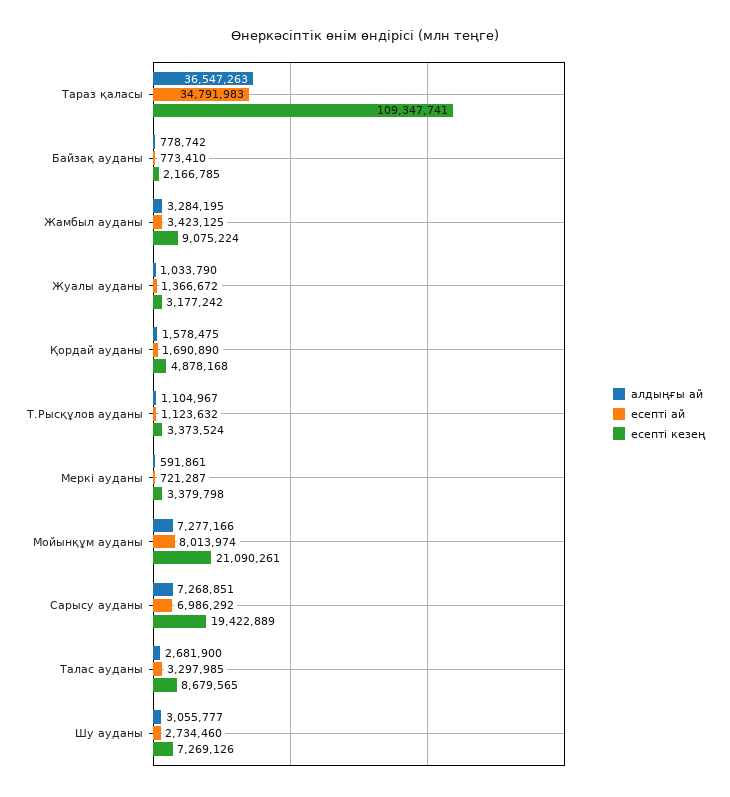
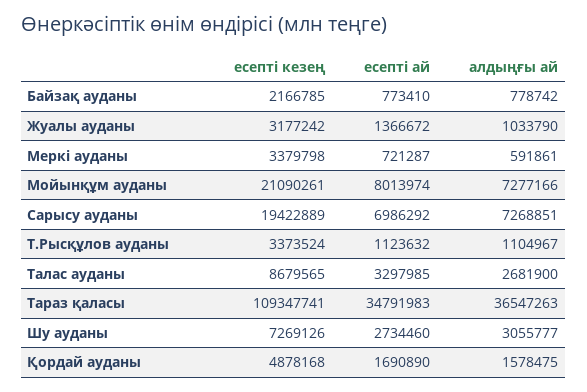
  {
    "алдыңғы ай": {
      "Тараз қаласы": 36547263,
      "Байзақ ауданы": 778742,
-     "Жамбыл ауданы": 3284195,
      "Жуалы ауданы": 1033790,
      "Қордай ауданы": 1578475,
      "Т.Рысқұлов ауданы": 1104967,
      "Меркі ауданы": 591861,
      "Мойынқұм ауданы": 7277166,
      "Сарысу ауданы": 7268851,
      "Талас ауданы": 2681900,
      "Шу ауданы": 3055777
    },
    "есепті ай": {
      "Тараз қаласы": 34791983,
      "Байзақ ауданы": 773410,
-     "Жамбыл ауданы": 3423125,
      "Жуалы ауданы": 1366672,
      "Қордай ауданы": 1690890,
      "Т.Рысқұлов ауданы": 1123632,
      "Меркі ауданы": 721287,
      "Мойынқұм ауданы": 8013974,
      "Сарысу ауданы": 6986292,
      "Талас ауданы": 3297985,
      "Шу ауданы": 2734460
    },
    "есепті кезең": {
      "Тараз қаласы": 109347741,
      "Байзақ ауданы": 2166785,
-     "Жамбыл ауданы": 9075224,
      "Жуалы ауданы": 3177242,
      "Қордай ауданы": 4878168,
      "Т.Рысқұлов ауданы": 3373524,
      "Меркі ауданы": 3379798,
      "Мойынқұм ауданы": 21090261,
      "Сарысу ауданы": 19422889,
      "Талас ауданы": 8679565,
      "Шу ауданы": 7269126
    }
  }

